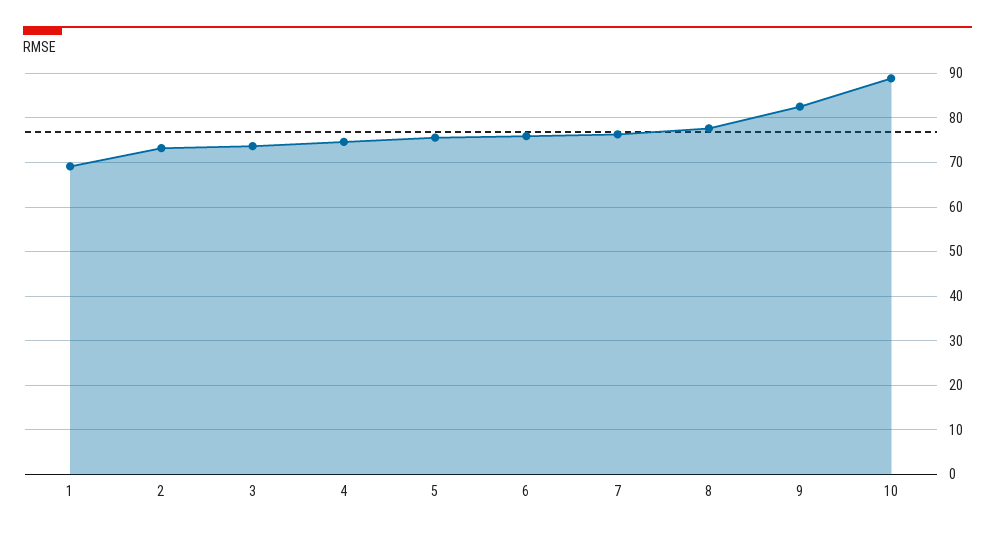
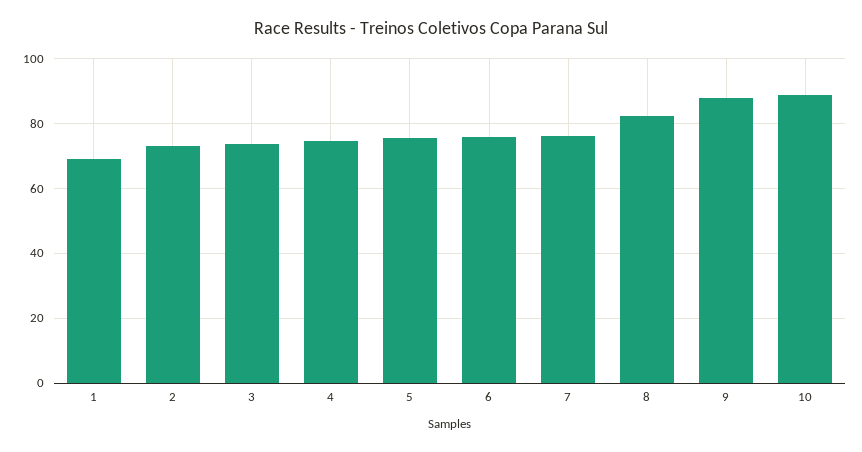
  {
    "1": 70,
    "2": 74,
    "3": 74,
    "4": 74,
    "5": 76,
    "6": 76,
    "7": 76,
-   "8": 78,
+   "8": 82,
-   "9": 82,
+   "9": 88,
    "10": 88
  }

